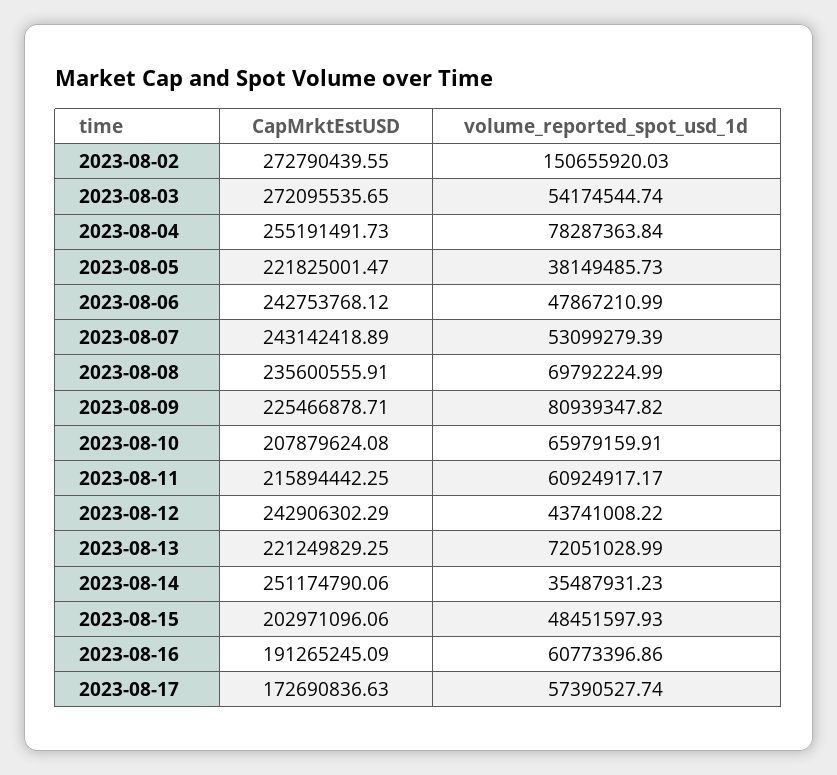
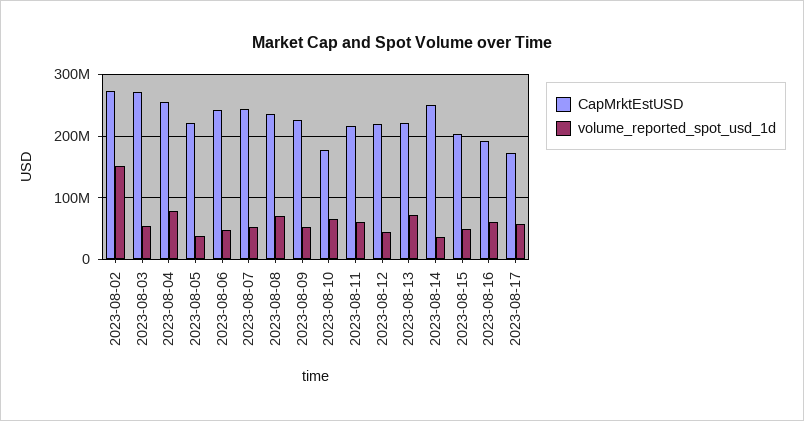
  {
    "CapMrktEstUSD": {
      "2023-08-02": 272790439.55,
      "2023-08-03": 272095535.65,
      "2023-08-04": 255191491.73,
      "2023-08-05": 221825001.47,
      "2023-08-06": 242753768.12,
      "2023-08-07": 243142418.89,
      "2023-08-08": 235600555.91,
      "2023-08-09": 225466878.71,
-     "2023-08-10": 207879624.08,
+     "2023-08-10": 180000000,
      "2023-08-11": 215894442.25,
-     "2023-08-12": 242906302.29,
+     "2023-08-12": 220000000,
      "2023-08-13": 221249829.25,
      "2023-08-14": 251174790.06,
      "2023-08-15": 202971096.06,
      "2023-08-16": 191265245.09,
      "2023-08-17": 172690836.63
    },
    "volume_reported_spot_usd_1d": {
      "2023-08-02": 150655920.03,
      "2023-08-03": 54174544.74,
      "2023-08-04": 78287363.84,
      "2023-08-05": 38149485.73,
      "2023-08-06": 47867210.99,
      "2023-08-07": 53099279.39,
      "2023-08-08": 69792224.99,
-     "2023-08-09": 80939347.82,
+     "2023-08-09": 50000000,
      "2023-08-10": 65979159.91,
      "2023-08-11": 60924917.17,
      "2023-08-12": 43741008.22,
      "2023-08-13": 72051028.99,
      "2023-08-14": 35487931.23,
      "2023-08-15": 48451597.93,
      "2023-08-16": 60773396.86,
      "2023-08-17": 57390527.74
    }
  }

